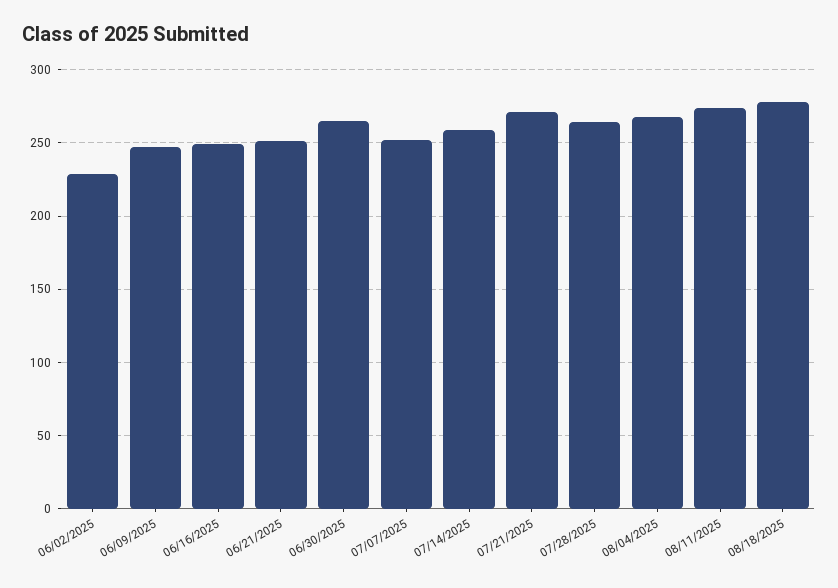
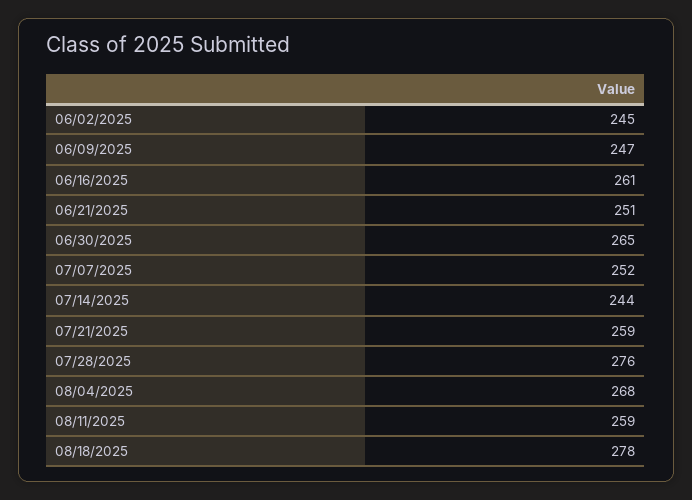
  {
-   "06/02/2025": 230,
+   "06/02/2025": 245,
    "06/09/2025": 247,
-   "06/16/2025": 250,
+   "06/16/2025": 261,
    "06/21/2025": 251,
    "06/30/2025": 265,
    "07/07/2025": 252,
-   "07/14/2025": 260,
+   "07/14/2025": 244,
-   "07/21/2025": 270,
+   "07/21/2025": 259,
-   "07/28/2025": 265,
+   "07/28/2025": 276,
    "08/04/2025": 268,
-   "08/11/2025": 275,
+   "08/11/2025": 259,
    "08/18/2025": 278
  }

